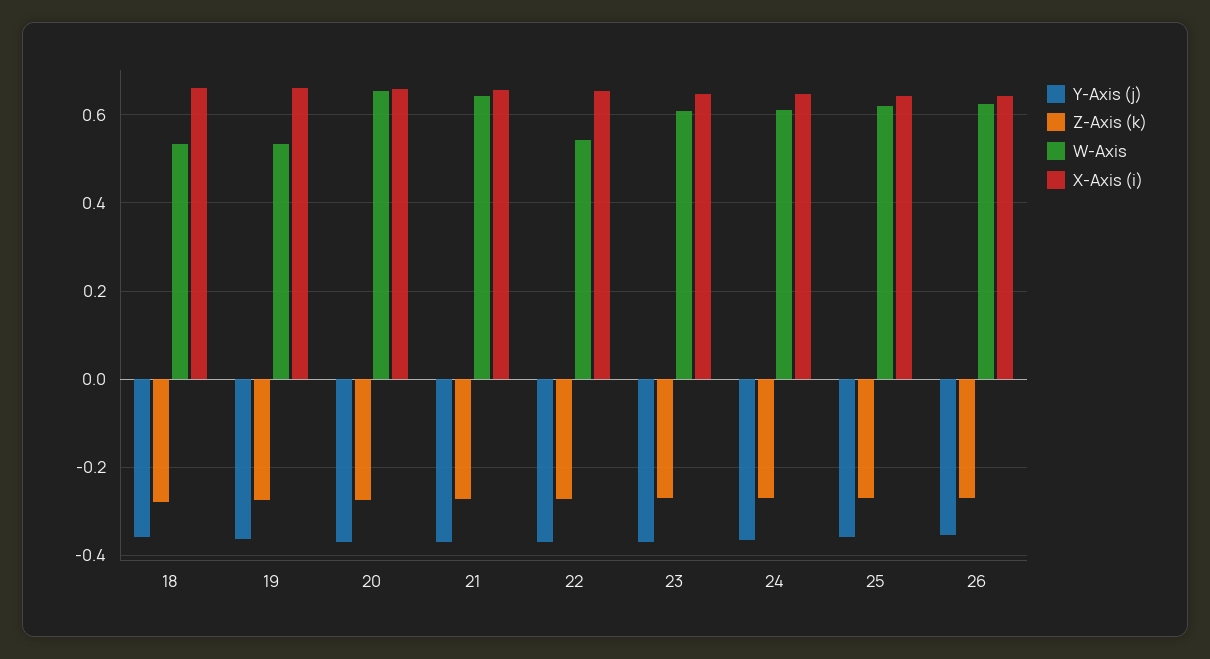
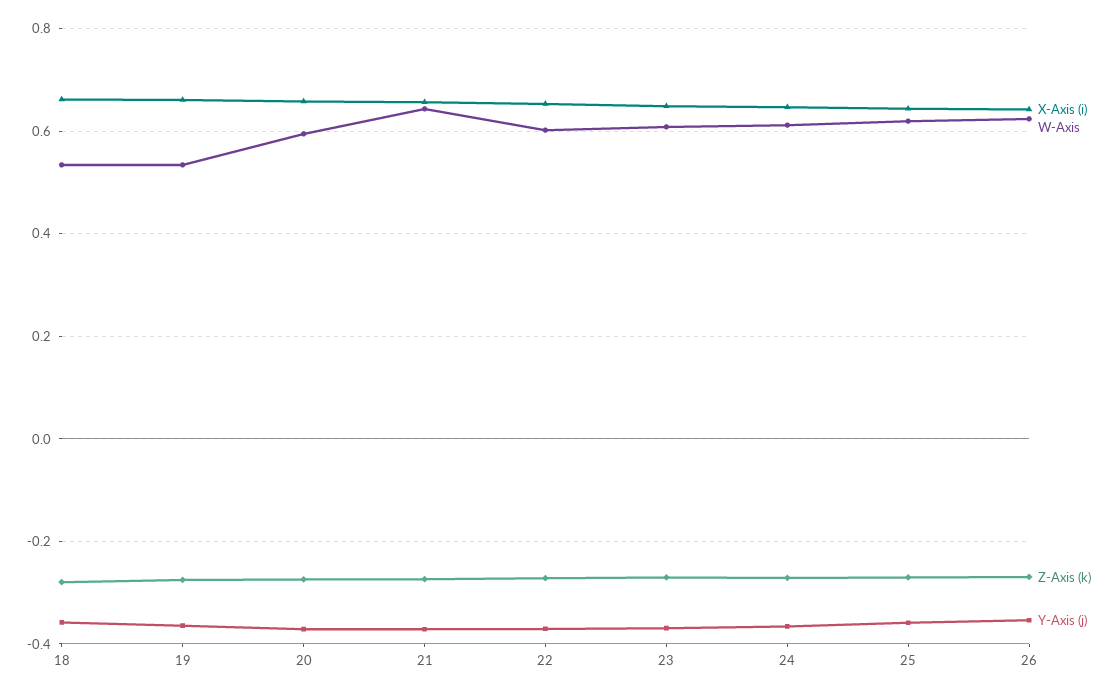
  {
    "Y-Axis (j)": {
      "18": -0.36,
      "19": -0.36,
      "20": -0.38,
      "21": -0.38,
      "22": -0.38,
      "23": -0.36,
      "24": -0.36,
      "25": -0.36,
      "26": -0.36
    },
    "Z-Axis (k)": {
      "18": -0.28,
      "19": -0.28,
      "20": -0.28,
      "21": -0.28,
      "22": -0.28,
      "23": -0.28,
      "24": -0.28,
      "25": -0.28,
      "26": -0.26
    },
    "W-Axis": {
      "18": 0.54,
      "19": 0.54,
-     "20": 0.66,
+     "20": 0.6,
      "21": 0.64,
-     "22": 0.54,
+     "22": 0.6,
      "23": 0.6,
      "24": 0.62,
      "25": 0.62,
      "26": 0.62
    },
    "X-Axis (i)": {
      "18": 0.66,
      "19": 0.66,
      "20": 0.66,
      "21": 0.66,
      "22": 0.66,
      "23": 0.64,
      "24": 0.64,
      "25": 0.64,
      "26": 0.64
    }
  }

